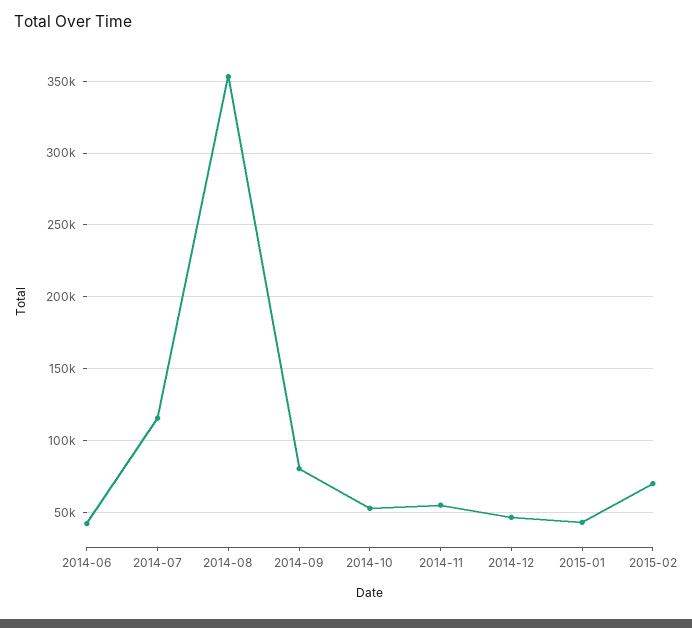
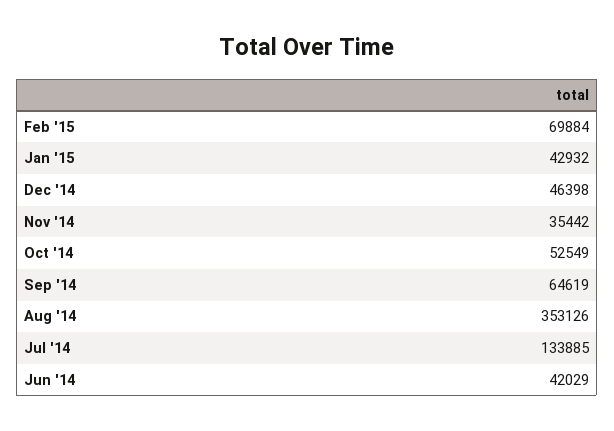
  {
    "2014-06": 42029,
-   "2014-07": 115000,
+   "2014-07": 133885,
    "2014-08": 353126,
-   "2014-09": 80000,
+   "2014-09": 64619,
    "2014-10": 52549,
-   "2014-11": 55000,
+   "2014-11": 35442,
    "2014-12": 46398,
    "2015-01": 42932,
    "2015-02": 69884
  }

